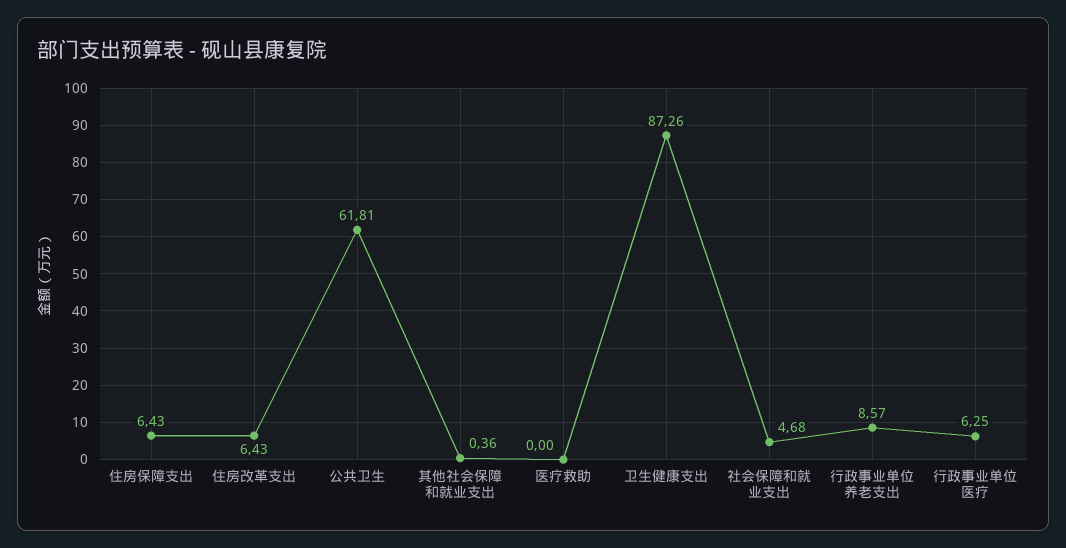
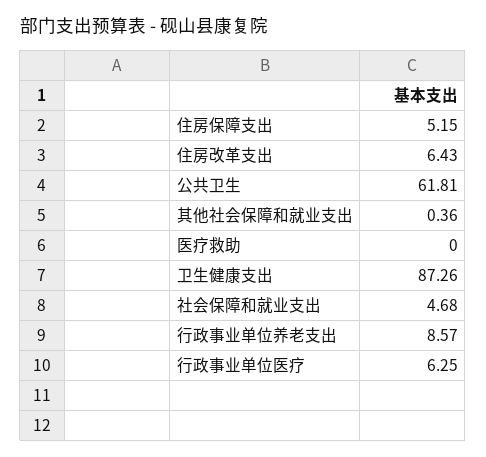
  {
-   "住房保障支出": 6.43,
+   "住房保障支出": 5.15,
    "住房改革支出": 6.43,
    "公共卫生": 61.81,
    "其他社会保障和就业支出": 0.36,
    "医疗救助": 0,
    "卫生健康支出": 87.26,
    "社会保障和就业支出": 4.68,
    "行政事业单位养老支出": 8.57,
    "行政事业单位医疗": 6.25
  }

